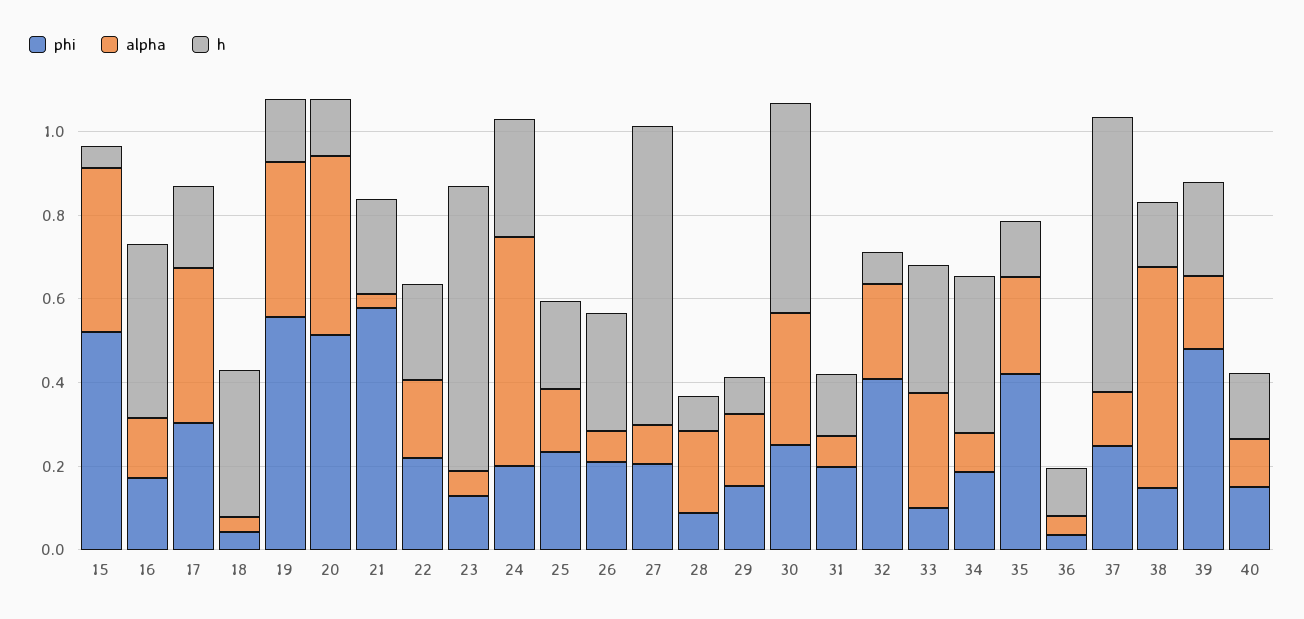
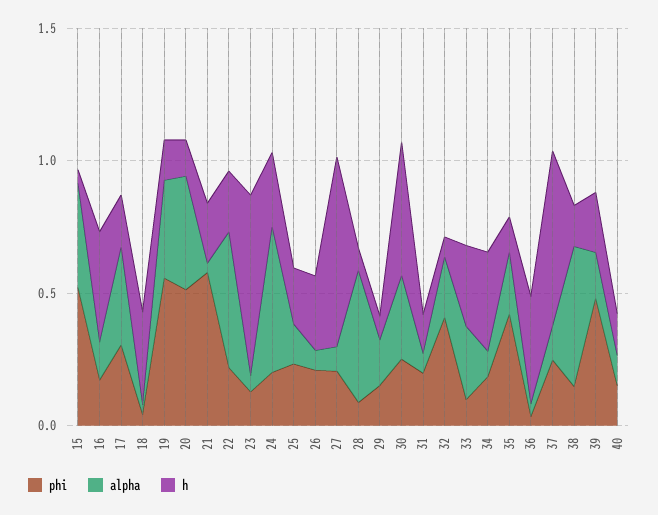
  {
    "phi": {
      "15": 0.5,
      "16": 0.15,
      "17": 0.3,
      "18": 0.05,
      "19": 0.55,
      "20": 0.5,
      "21": 0.6,
      "22": 0.2,
      "23": 0.15,
      "24": 0.2,
      "25": 0.25,
      "26": 0.2,
      "27": 0.2,
      "28": 0.1,
      "29": 0.15,
      "30": 0.25,
      "31": 0.2,
      "32": 0.4,
      "33": 0.1,
      "34": 0.2,
      "35": 0.4,
      "36": 0.05,
      "37": 0.25,
      "38": 0.15,
      "39": 0.5,
      "40": 0.15
    },
    "alpha": {
      "15": 0.4,
      "16": 0.15,
      "17": 0.35,
      "18": 0.05,
      "19": 0.35,
      "20": 0.45,
      "21": 0.05,
-     "22": 0.2,
+     "22": 0.5,
      "23": 0.05,
      "24": 0.55,
      "25": 0.15,
      "26": 0.05,
      "27": 0.1,
-     "28": 0.2,
+     "28": 0.5,
      "29": 0.15,
      "30": 0.3,
      "31": 0.05,
      "32": 0.25,
      "33": 0.3,
      "34": 0.1,
      "35": 0.25,
      "36": 0.05,
      "37": 0.15,
      "38": 0.55,
      "39": 0.15,
      "40": 0.1
    },
    "h": {
      "15": 0.05,
      "16": 0.4,
      "17": 0.2,
      "18": 0.35,
      "19": 0.15,
      "20": 0.15,
      "21": 0.25,
      "22": 0.25,
      "23": 0.7,
      "24": 0.3,
      "25": 0.2,
      "26": 0.3,
      "27": 0.7,
      "28": 0.1,
      "29": 0.1,
      "30": 0.5,
      "31": 0.15,
      "32": 0.1,
      "33": 0.3,
      "34": 0.4,
      "35": 0.15,
-     "36": 0.1,
+     "36": 0.4,
      "37": 0.65,
      "38": 0.15,
      "39": 0.25,
      "40": 0.15
    }
  }

